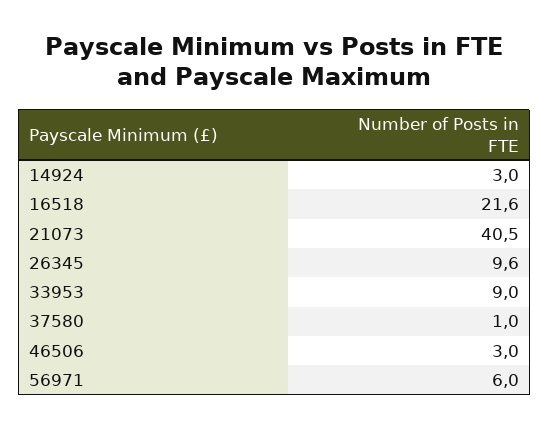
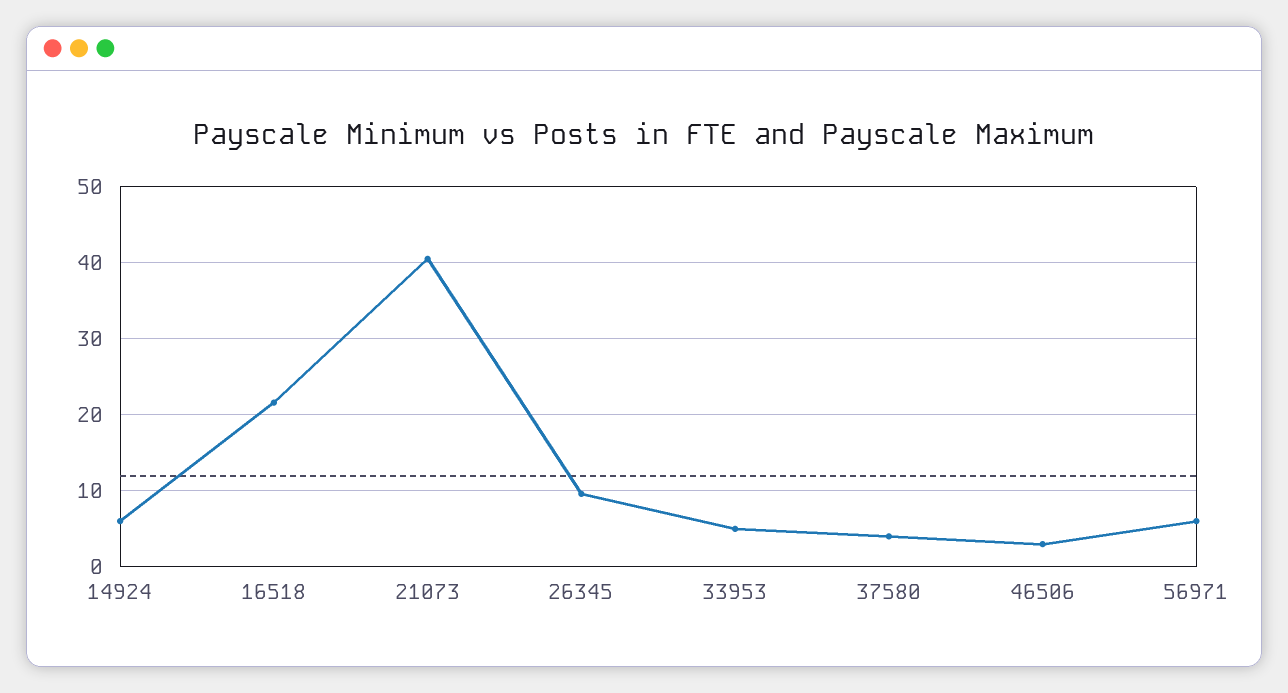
  {
-   "14924": 3,
+   "14924": 6,
    "16518": 21.6,
    "21073": 40.5,
    "26345": 9.6,
-   "33953": 9,
+   "33953": 5,
-   "37580": 1,
+   "37580": 4,
    "46506": 3,
    "56971": 6
  }

